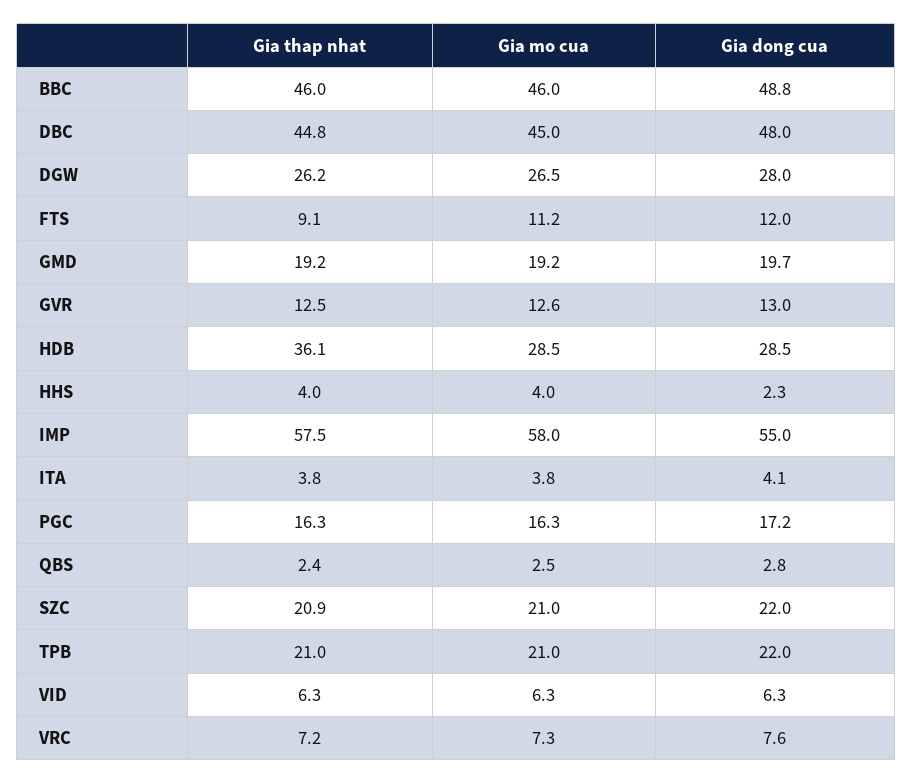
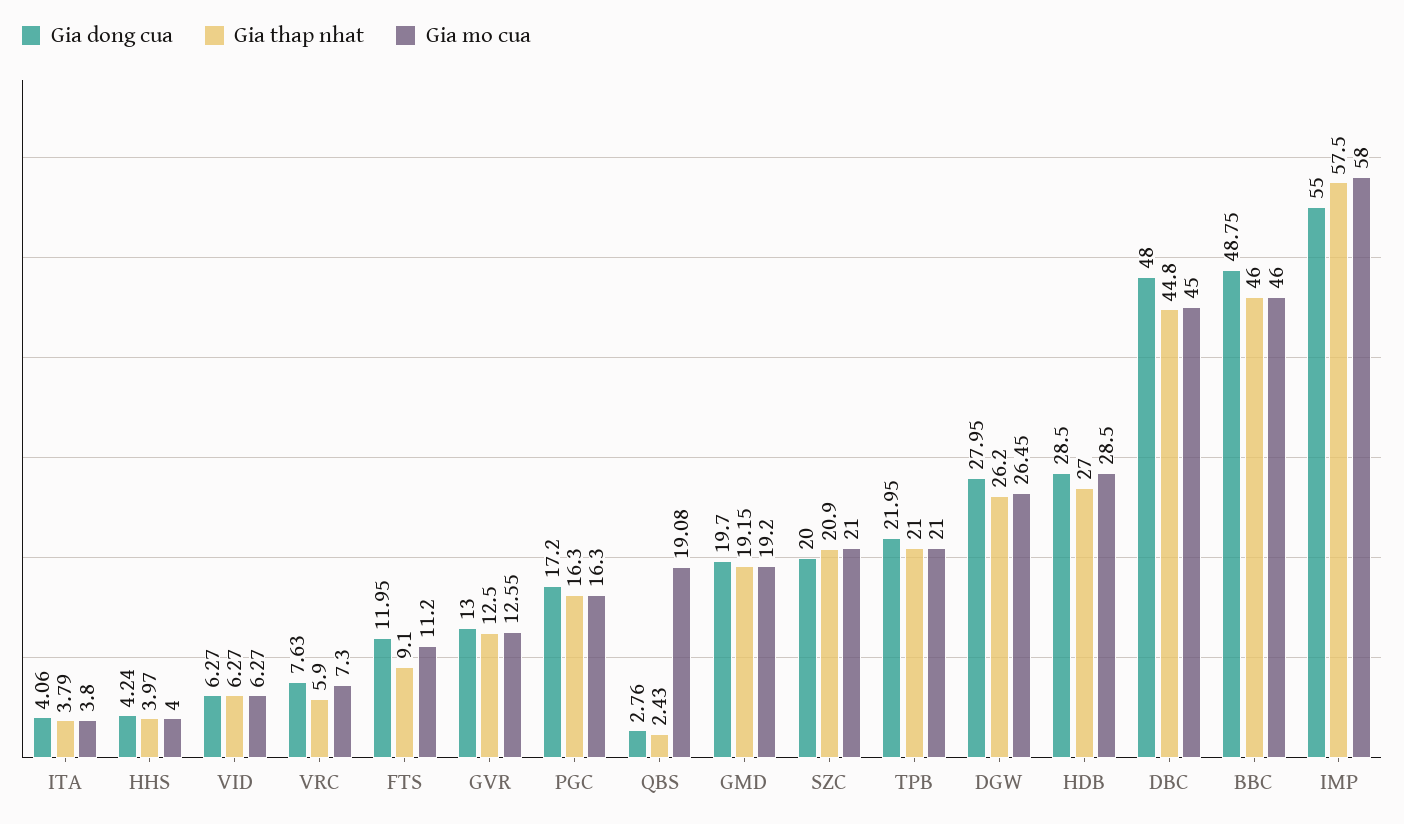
  {
    "Gia thap nhat": {
      "BBC": 46,
      "DBC": 44.8,
      "DGW": 26.2,
      "FTS": 9.1,
      "GMD": 19.15,
      "GVR": 12.5,
-     "HDB": 36.1,
+     "HDB": 27,
      "HHS": 3.97,
      "IMP": 57.5,
      "ITA": 3.79,
      "PGC": 16.3,
      "QBS": 2.43,
      "SZC": 20.9,
      "TPB": 21,
      "VID": 6.27,
-     "VRC": 7.2
+     "VRC": 5.9
    },
    "Gia mo cua": {
      "BBC": 46,
      "DBC": 45,
      "DGW": 26.45,
      "FTS": 11.2,
      "GMD": 19.2,
      "GVR": 12.55,
      "HDB": 28.5,
      "HHS": 4,
      "IMP": 58,
      "ITA": 3.8,
      "PGC": 16.3,
-     "QBS": 2.5,
+     "QBS": 19.08,
      "SZC": 21,
      "TPB": 21,
      "VID": 6.27,
      "VRC": 7.3
    },
    "Gia dong cua": {
      "BBC": 48.75,
      "DBC": 48,
      "DGW": 27.95,
      "FTS": 11.95,
      "GMD": 19.7,
      "GVR": 13,
      "HDB": 28.5,
-     "HHS": 2.3,
+     "HHS": 4.24,
      "IMP": 55,
      "ITA": 4.06,
      "PGC": 17.2,
      "QBS": 2.76,
-     "SZC": 22,
+     "SZC": 20,
      "TPB": 21.95,
      "VID": 6.27,
      "VRC": 7.63
    }
  }

